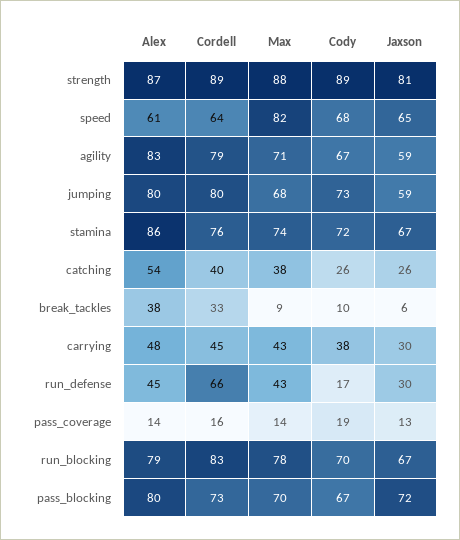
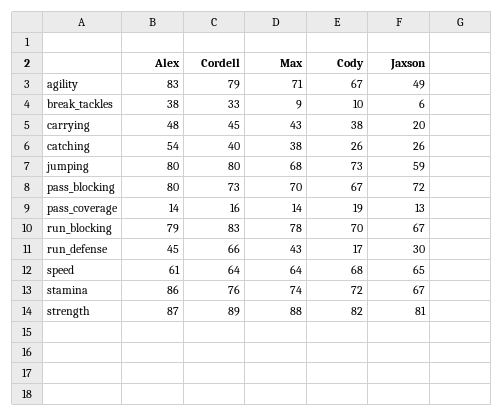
  {
    "Alex": {
      "strength": 87,
      "speed": 61,
      "agility": 83,
      "jumping": 80,
      "stamina": 86,
      "catching": 54,
      "break_tackles": 38,
      "carrying": 48,
      "run_defense": 45,
      "pass_coverage": 14,
      "run_blocking": 79,
      "pass_blocking": 80
    },
    "Cordell": {
      "strength": 89,
      "speed": 64,
      "agility": 79,
      "jumping": 80,
      "stamina": 76,
      "catching": 40,
      "break_tackles": 33,
      "carrying": 45,
      "run_defense": 66,
      "pass_coverage": 16,
      "run_blocking": 83,
      "pass_blocking": 73
    },
    "Max": {
      "strength": 88,
-     "speed": 82,
+     "speed": 64,
      "agility": 71,
      "jumping": 68,
      "stamina": 74,
      "catching": 38,
      "break_tackles": 9,
      "carrying": 43,
      "run_defense": 43,
      "pass_coverage": 14,
      "run_blocking": 78,
      "pass_blocking": 70
    },
    "Cody": {
-     "strength": 89,
+     "strength": 82,
      "speed": 68,
      "agility": 67,
      "jumping": 73,
      "stamina": 72,
      "catching": 26,
      "break_tackles": 10,
      "carrying": 38,
      "run_defense": 17,
      "pass_coverage": 19,
      "run_blocking": 70,
      "pass_blocking": 67
    },
    "Jaxson": {
      "strength": 81,
      "speed": 65,
-     "agility": 59,
+     "agility": 49,
      "jumping": 59,
      "stamina": 67,
      "catching": 26,
      "break_tackles": 6,
-     "carrying": 30,
+     "carrying": 20,
      "run_defense": 30,
      "pass_coverage": 13,
      "run_blocking": 67,
      "pass_blocking": 72
    }
  }

